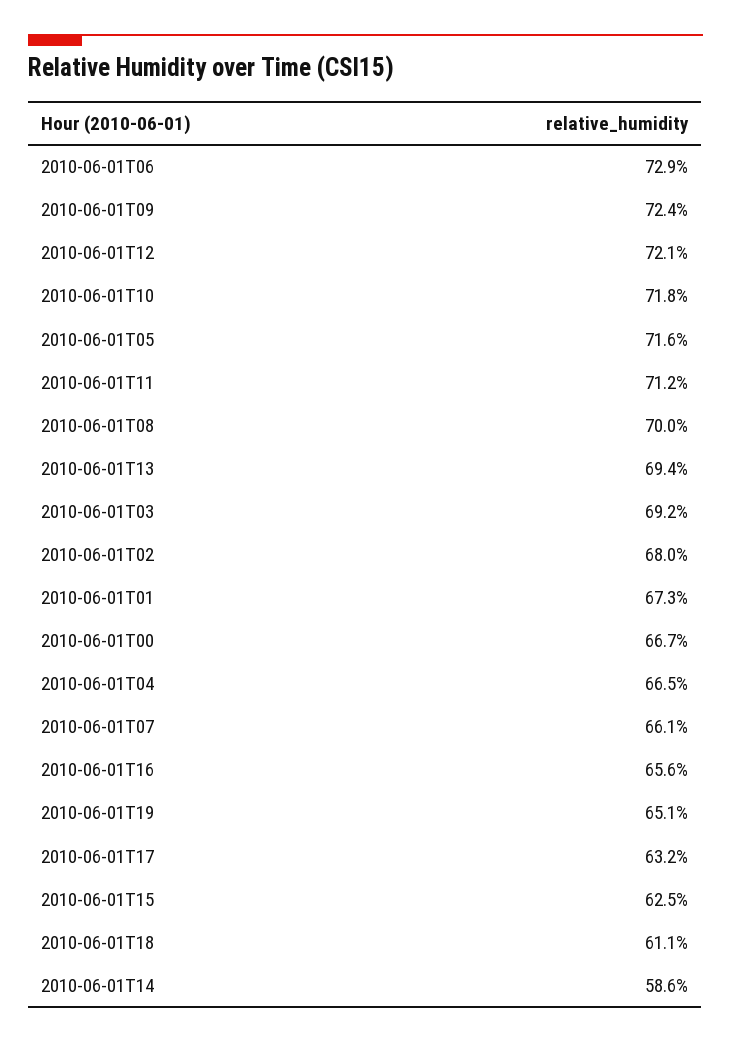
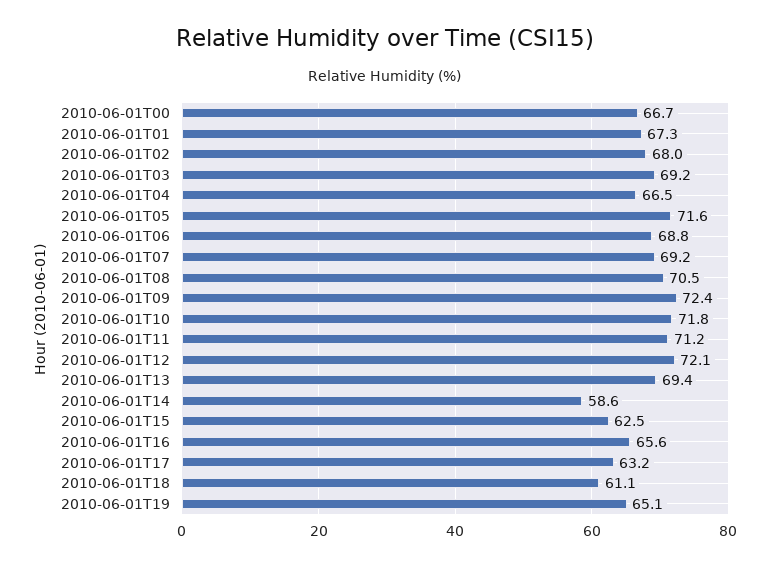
  {
-   "2010-06-01T06": 72.9,
+   "2010-06-01T06": 68.8,
    "2010-06-01T09": 72.4,
    "2010-06-01T12": 72.1,
    "2010-06-01T10": 71.8,
    "2010-06-01T05": 71.6,
    "2010-06-01T11": 71.2,
-   "2010-06-01T08": 70,
+   "2010-06-01T08": 70.5,
    "2010-06-01T13": 69.4,
    "2010-06-01T03": 69.2,
    "2010-06-01T02": 68,
    "2010-06-01T01": 67.3,
    "2010-06-01T00": 66.7,
    "2010-06-01T04": 66.5,
-   "2010-06-01T07": 66.1,
+   "2010-06-01T07": 69.2,
    "2010-06-01T16": 65.6,
    "2010-06-01T19": 65.1,
    "2010-06-01T17": 63.2,
    "2010-06-01T15": 62.5,
    "2010-06-01T18": 61.1,
    "2010-06-01T14": 58.6
  }

